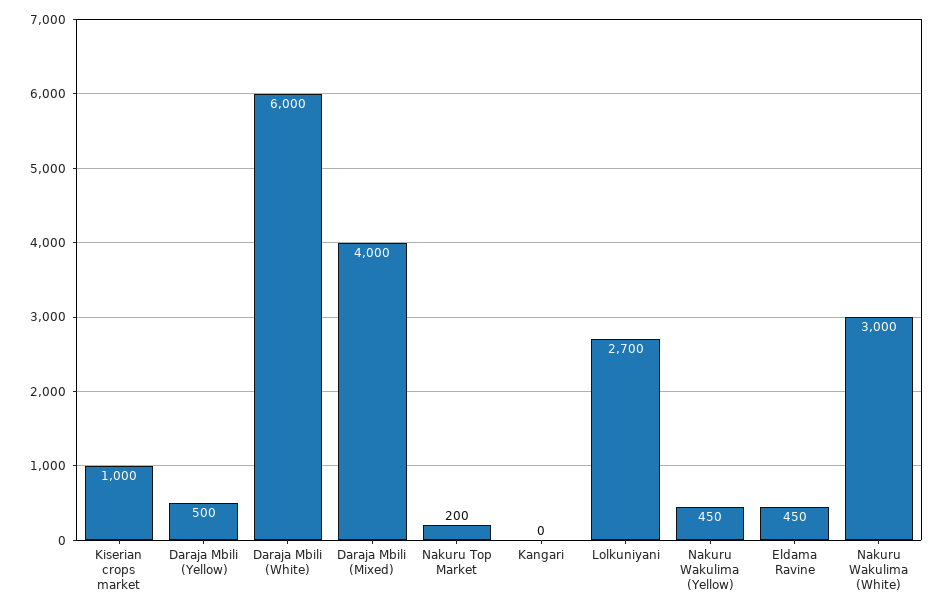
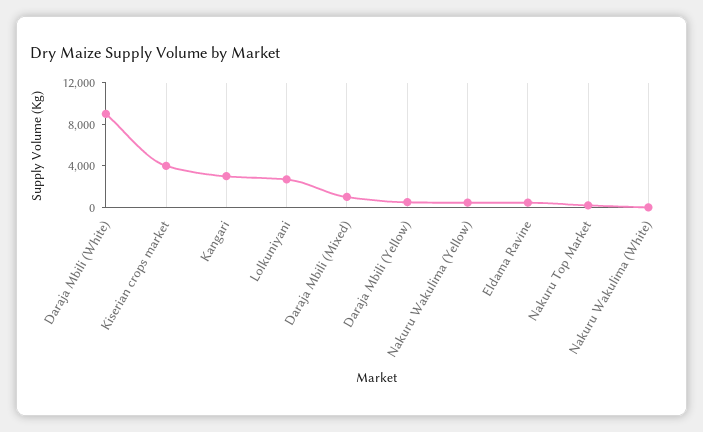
  {
-   "Kiserian crops market": 1000,
+   "Kiserian crops market": 4000,
    "Daraja Mbili (Yellow)": 500,
-   "Daraja Mbili (White)": 6000,
+   "Daraja Mbili (White)": 9000,
-   "Daraja Mbili (Mixed)": 4000,
+   "Daraja Mbili (Mixed)": 1000,
    "Nakuru Top Market": 200,
-   "Kangari": 0,
+   "Kangari": 3000,
    "Lolkuniyani": 2700,
    "Nakuru Wakulima (Yellow)": 450,
    "Eldama Ravine": 450,
-   "Nakuru Wakulima (White)": 3000
+   "Nakuru Wakulima (White)": 0
  }

